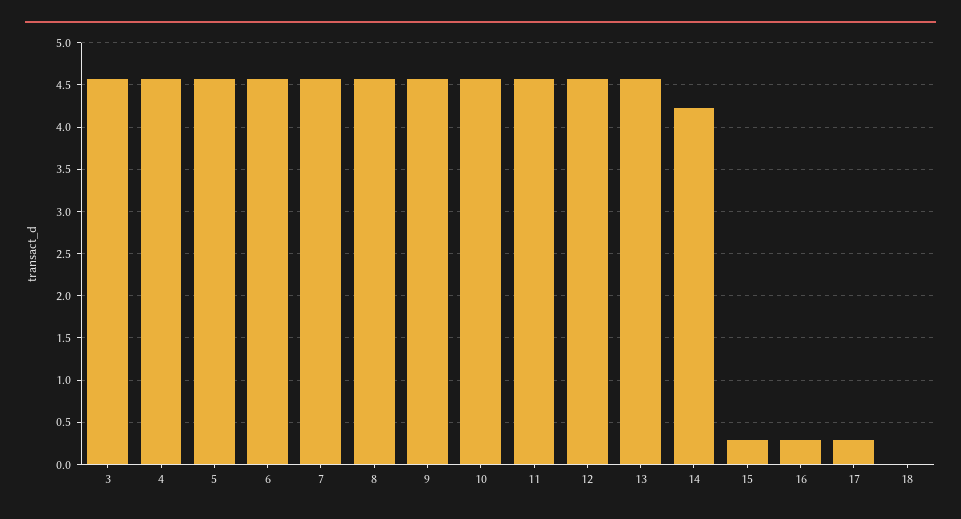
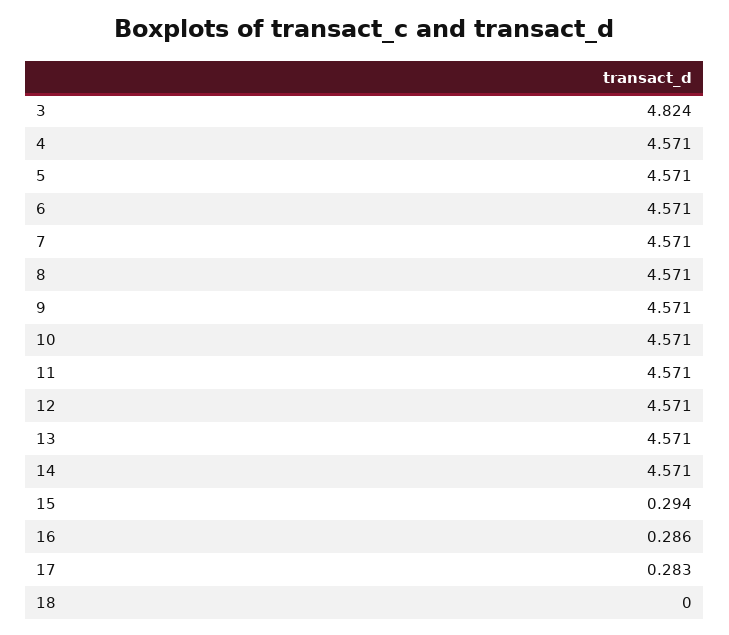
  {
-   "3": 4.6,
+   "3": 4.824,
    "4": 4.571,
    "5": 4.571,
    "6": 4.571,
    "7": 4.571,
    "8": 4.571,
    "9": 4.571,
    "10": 4.571,
    "11": 4.571,
    "12": 4.571,
    "13": 4.571,
-   "14": 4.2,
+   "14": 4.571,
    "15": 0.294,
    "16": 0.286,
    "17": 0.283,
    "18": 0
  }

